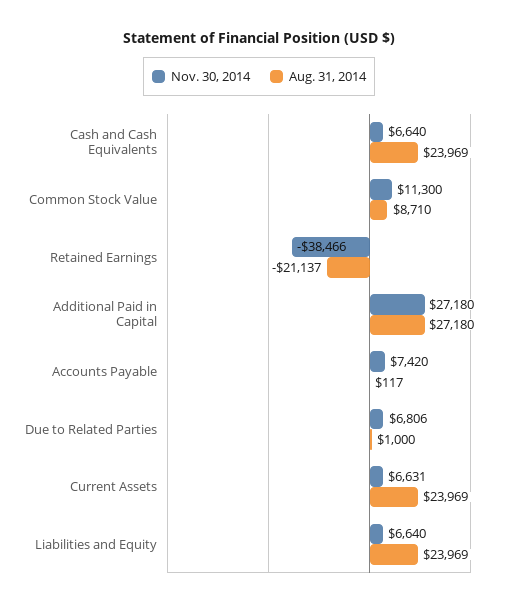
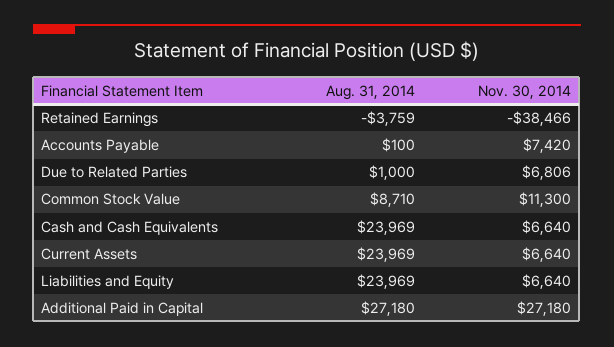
  {
    "Nov. 30, 2014": {
      "Cash and Cash Equivalents": 6640,
      "Common Stock Value": 11300,
      "Retained Earnings": -38466,
      "Additional Paid in Capital": 27180,
      "Accounts Payable": 7420,
      "Due to Related Parties": 6806,
-     "Current Assets": 6631,
+     "Current Assets": 6640,
      "Liabilities and Equity": 6640
    },
    "Aug. 31, 2014": {
      "Cash and Cash Equivalents": 23969,
      "Common Stock Value": 8710,
-     "Retained Earnings": -21137,
+     "Retained Earnings": -3759,
      "Additional Paid in Capital": 27180,
-     "Accounts Payable": 117,
+     "Accounts Payable": 100,
      "Due to Related Parties": 1000,
      "Current Assets": 23969,
      "Liabilities and Equity": 23969
    }
  }

